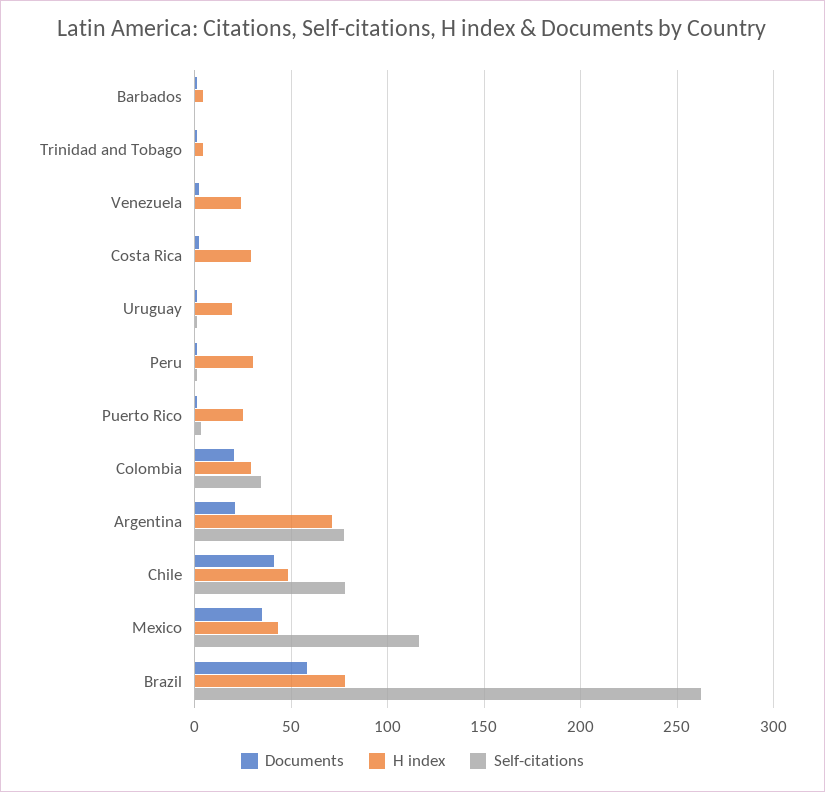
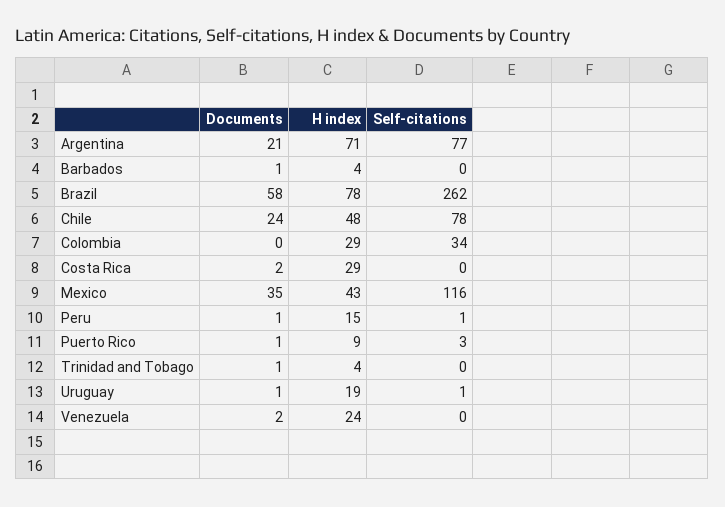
  {
    "Documents": {
      "Barbados": 1,
      "Trinidad and Tobago": 1,
      "Venezuela": 2,
      "Costa Rica": 2,
      "Uruguay": 1,
      "Peru": 1,
      "Puerto Rico": 1,
-     "Colombia": 20,
+     "Colombia": 0,
      "Argentina": 21,
-     "Chile": 40,
+     "Chile": 24,
      "Mexico": 35,
      "Brazil": 58
    },
    "H index": {
      "Barbados": 4,
      "Trinidad and Tobago": 4,
      "Venezuela": 24,
      "Costa Rica": 29,
      "Uruguay": 19,
-     "Peru": 30,
+     "Peru": 15,
-     "Puerto Rico": 25,
+     "Puerto Rico": 9,
      "Colombia": 29,
      "Argentina": 71,
      "Chile": 48,
      "Mexico": 43,
      "Brazil": 78
    },
    "Self-citations": {
      "Barbados": 0,
      "Trinidad and Tobago": 0,
      "Venezuela": 0,
      "Costa Rica": 0,
      "Uruguay": 1,
      "Peru": 1,
      "Puerto Rico": 3,
      "Colombia": 34,
      "Argentina": 77,
      "Chile": 78,
      "Mexico": 116,
      "Brazil": 262
    }
  }

